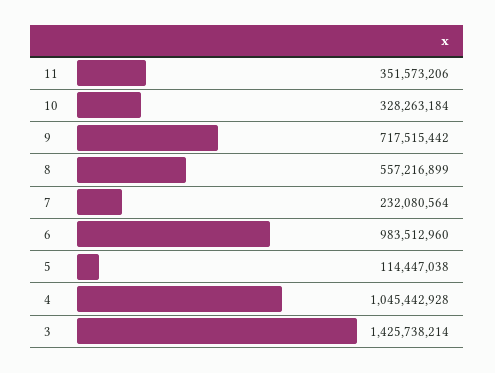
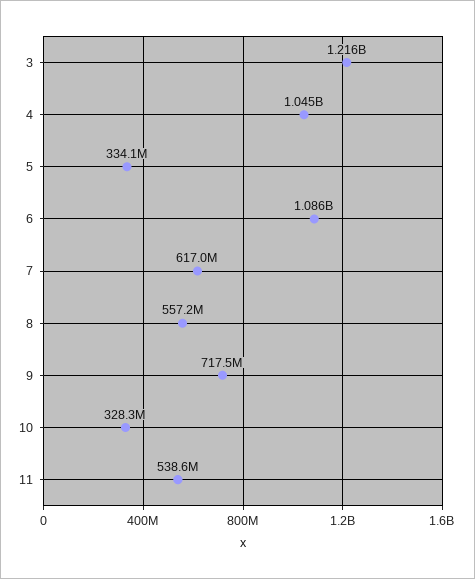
  {
-   "11": 351573206,
+   "11": 538600000,
    "10": 328263184,
    "9": 717515442,
    "8": 557216899,
-   "7": 232080564,
+   "7": 617000000,
-   "6": 983512960,
+   "6": 1086000000,
-   "5": 114447038,
+   "5": 334100000,
    "4": 1045442928,
-   "3": 1425738214
+   "3": 1216000000
  }

